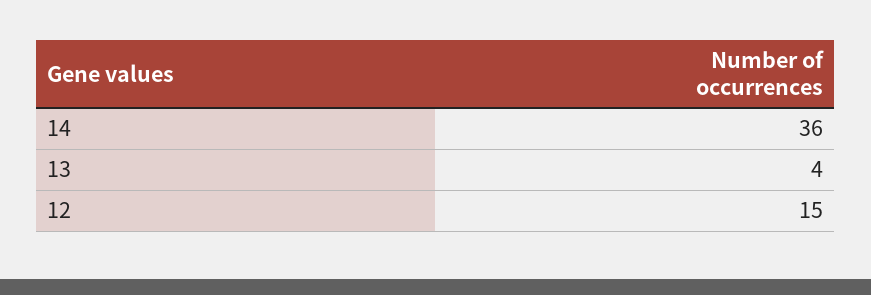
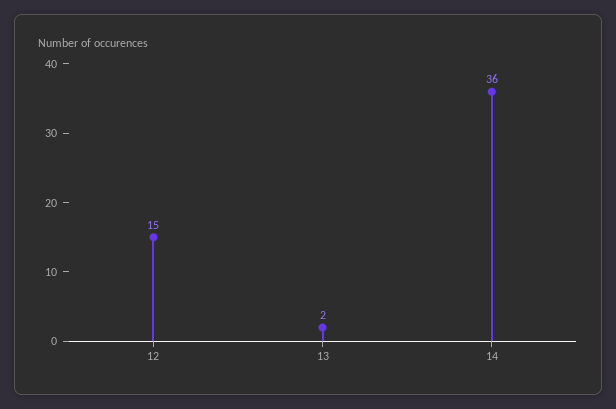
  {
    "14": 36,
-   "13": 4,
+   "13": 2,
    "12": 15
  }

